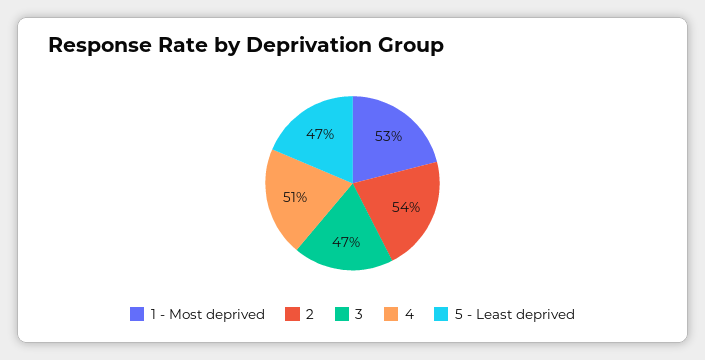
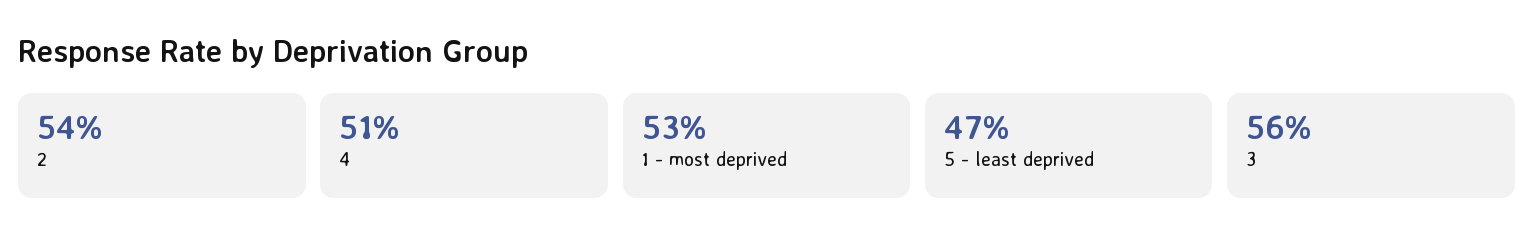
  {
    "1 - Most deprived": 53,
    "2": 54,
-   "3": 47,
+   "3": 56,
    "4": 51,
    "5 - Least deprived": 47
  }

